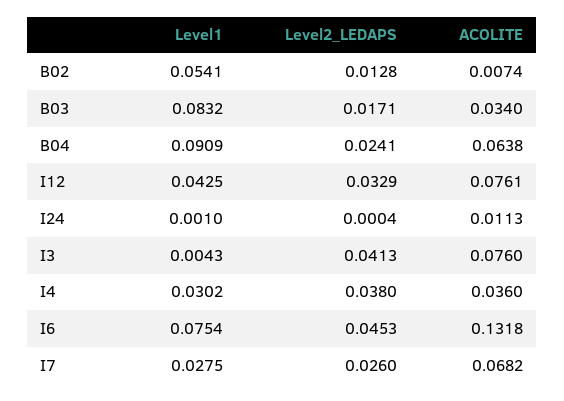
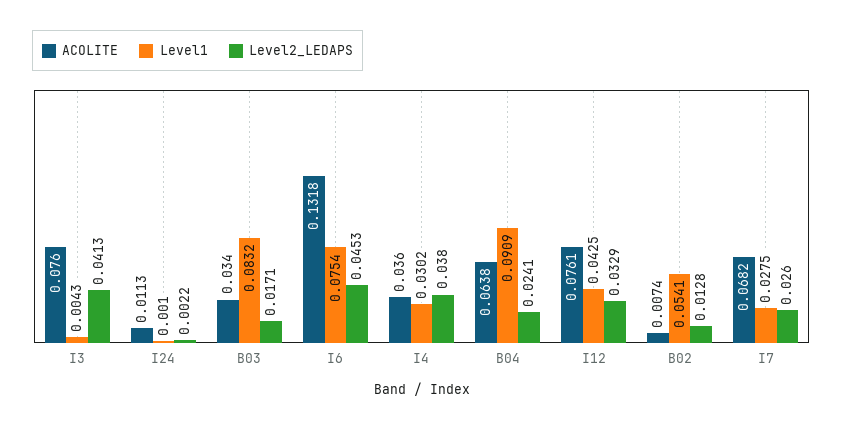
  {
    "Level1": {
      "B02": 0.0541,
      "B03": 0.0832,
      "B04": 0.0909,
      "I12": 0.0425,
      "I24": 0.001,
      "I3": 0.0043,
      "I4": 0.0302,
      "I6": 0.0754,
      "I7": 0.0275
    },
    "Level2_LEDAPS": {
      "B02": 0.0128,
      "B03": 0.0171,
      "B04": 0.0241,
      "I12": 0.0329,
-     "I24": 0.0004,
+     "I24": 0.0022,
      "I3": 0.0413,
      "I4": 0.038,
      "I6": 0.0453,
      "I7": 0.026
    },
    "ACOLITE": {
      "B02": 0.0074,
      "B03": 0.034,
      "B04": 0.0638,
      "I12": 0.0761,
      "I24": 0.0113,
      "I3": 0.076,
      "I4": 0.036,
      "I6": 0.1318,
      "I7": 0.0682
    }
  }

